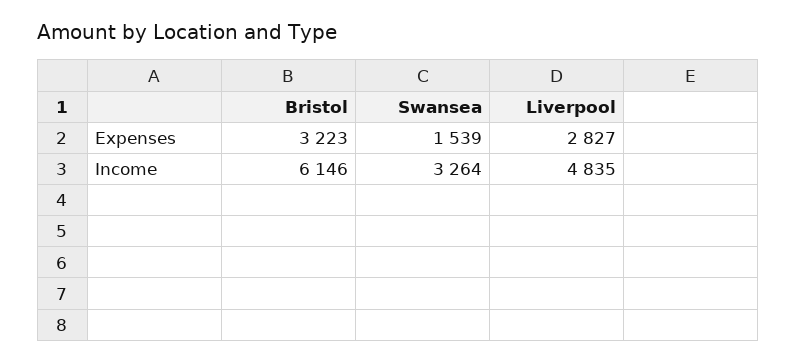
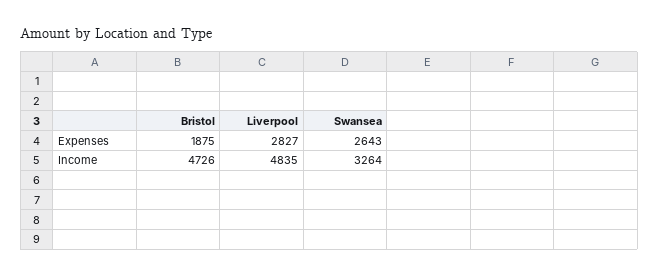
  {
    "Bristol": {
-     "Expenses": 3223,
+     "Expenses": 1875,
-     "Income": 6146
+     "Income": 4726
    },
    "Swansea": {
-     "Expenses": 1539,
+     "Expenses": 2643,
      "Income": 3264
    },
    "Liverpool": {
      "Expenses": 2827,
      "Income": 4835
    }
  }

